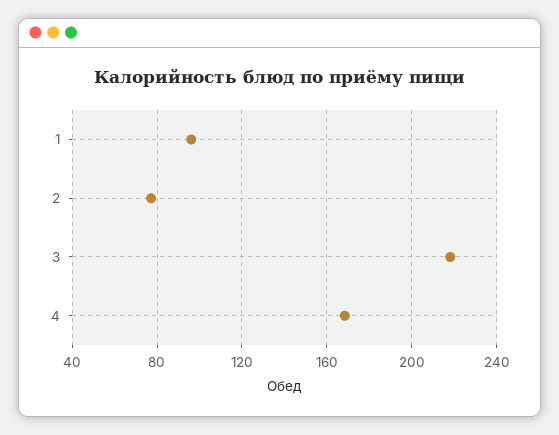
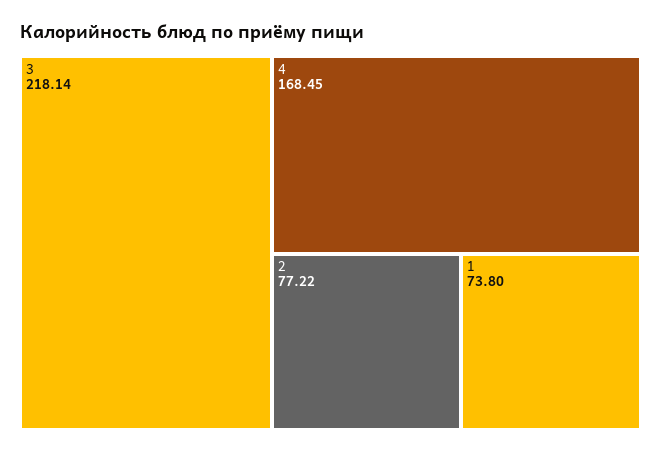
  {
-   "1": 95,
+   "1": 73.8,
    "2": 77.22,
    "3": 218.14,
    "4": 168.45
  }

